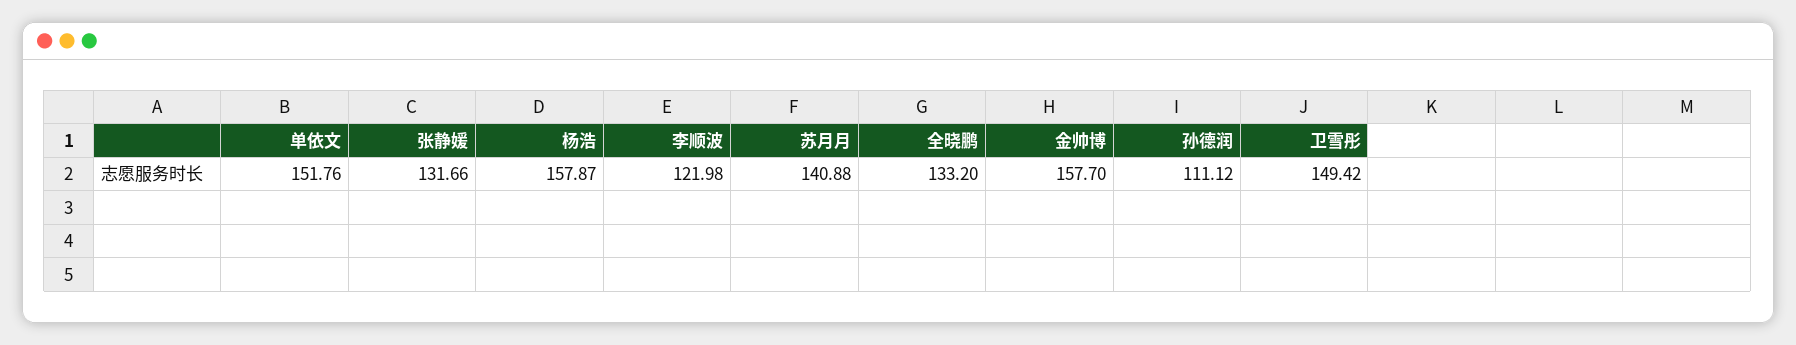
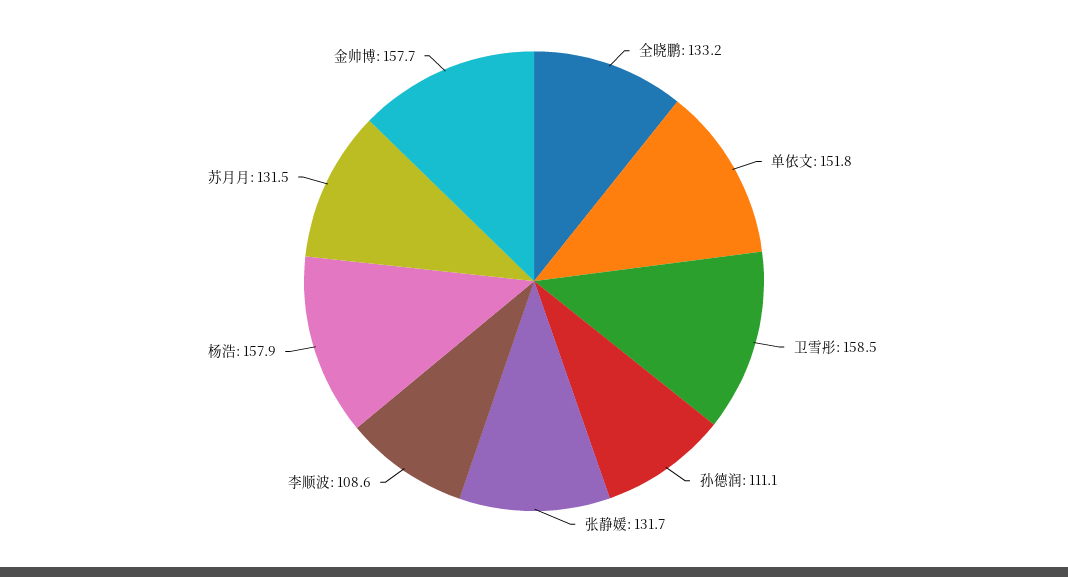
  {
    "单依文": 151.76,
    "张静媛": 131.66,
    "杨浩": 157.87,
-   "李顺波": 121.98,
+   "李顺波": 108.6,
-   "苏月月": 140.88,
+   "苏月月": 131.5,
    "全晓鹏": 133.2,
    "金帅博": 157.7,
    "孙德润": 111.12,
-   "卫雪彤": 149.42
+   "卫雪彤": 158.5
  }

